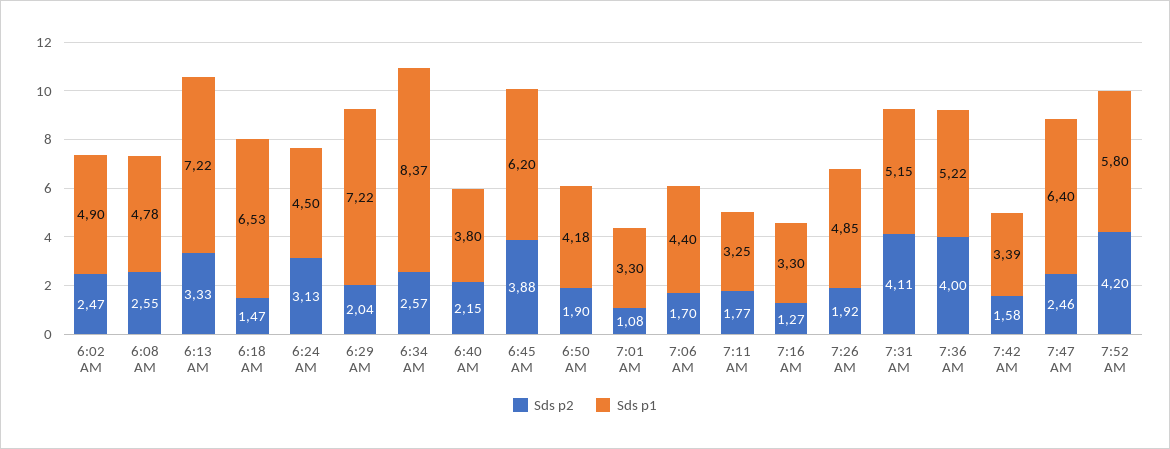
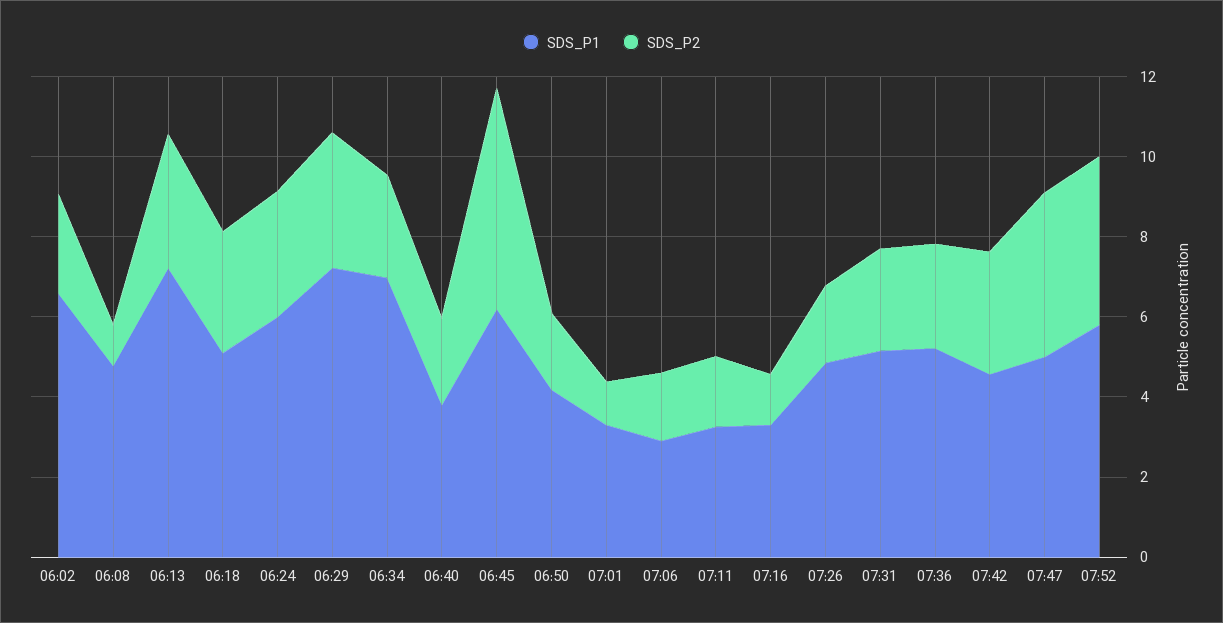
  {
    "Sds p2": {
      "6:02 AM": 2.47,
-     "6:08 AM": 2.55,
+     "6:08 AM": 1,
      "6:13 AM": 3.33,
-     "6:18 AM": 1.47,
+     "6:18 AM": 3,
      "6:24 AM": 3.13,
-     "6:29 AM": 2.04,
+     "6:29 AM": 3.5,
      "6:34 AM": 2.57,
      "6:40 AM": 2.15,
-     "6:45 AM": 3.88,
+     "6:45 AM": 5.5,
      "6:50 AM": 1.9,
      "7:01 AM": 1.08,
      "7:06 AM": 1.7,
      "7:11 AM": 1.77,
      "7:16 AM": 1.27,
      "7:26 AM": 1.92,
-     "7:31 AM": 4.11,
+     "7:31 AM": 2.5,
-     "7:36 AM": 4,
+     "7:36 AM": 2.5,
-     "7:42 AM": 1.58,
+     "7:42 AM": 3,
-     "7:47 AM": 2.46,
+     "7:47 AM": 4,
      "7:52 AM": 4.2
    },
    "Sds p1": {
-     "6:02 AM": 4.9,
+     "6:02 AM": 6.5,
      "6:08 AM": 4.78,
      "6:13 AM": 7.22,
-     "6:18 AM": 6.53,
+     "6:18 AM": 5,
-     "6:24 AM": 4.5,
+     "6:24 AM": 6,
      "6:29 AM": 7.22,
-     "6:34 AM": 8.37,
+     "6:34 AM": 7,
      "6:40 AM": 3.8,
      "6:45 AM": 6.2,
      "6:50 AM": 4.18,
      "7:01 AM": 3.3,
-     "7:06 AM": 4.4,
+     "7:06 AM": 3,
      "7:11 AM": 3.25,
      "7:16 AM": 3.3,
      "7:26 AM": 4.85,
      "7:31 AM": 5.15,
      "7:36 AM": 5.22,
-     "7:42 AM": 3.39,
+     "7:42 AM": 4.5,
-     "7:47 AM": 6.4,
+     "7:47 AM": 5,
      "7:52 AM": 5.8
    }
  }

